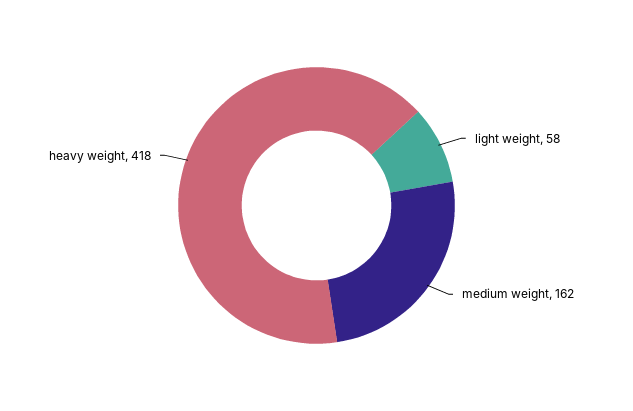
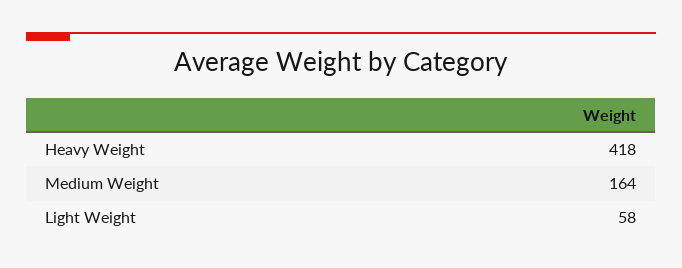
  {
    "light weight": 58,
-   "medium weight": 162,
+   "medium weight": 164,
    "heavy weight": 418
  }

